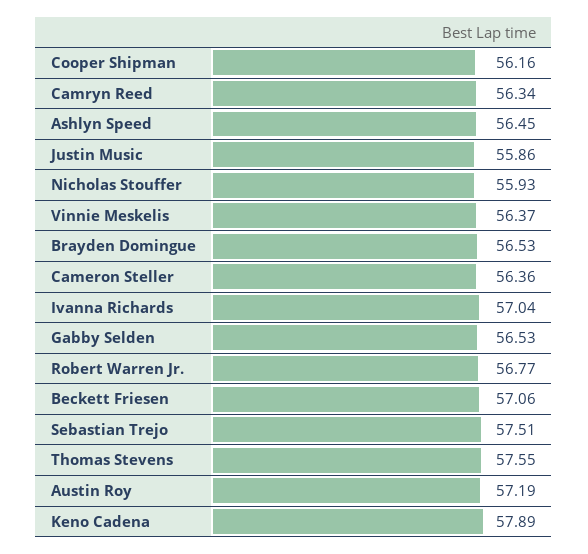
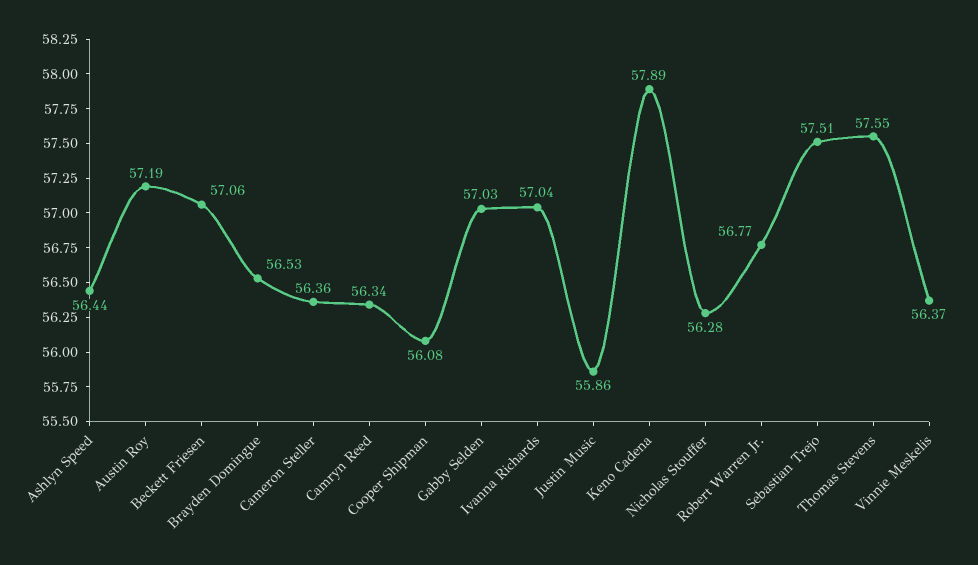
  {
-   "Cooper Shipman": 56.16,
+   "Cooper Shipman": 56.08,
    "Camryn Reed": 56.34,
-   "Ashlyn Speed": 56.45,
+   "Ashlyn Speed": 56.44,
    "Justin Music": 55.86,
-   "Nicholas Stouffer": 55.93,
+   "Nicholas Stouffer": 56.28,
    "Vinnie Meskelis": 56.37,
    "Brayden Domingue": 56.53,
    "Cameron Steller": 56.36,
    "Ivanna Richards": 57.04,
-   "Gabby Selden": 56.53,
+   "Gabby Selden": 57.03,
    "Robert Warren Jr.": 56.77,
    "Beckett Friesen": 57.06,
    "Sebastian Trejo": 57.51,
    "Thomas Stevens": 57.55,
    "Austin Roy": 57.19,
    "Keno Cadena": 57.89
  }

